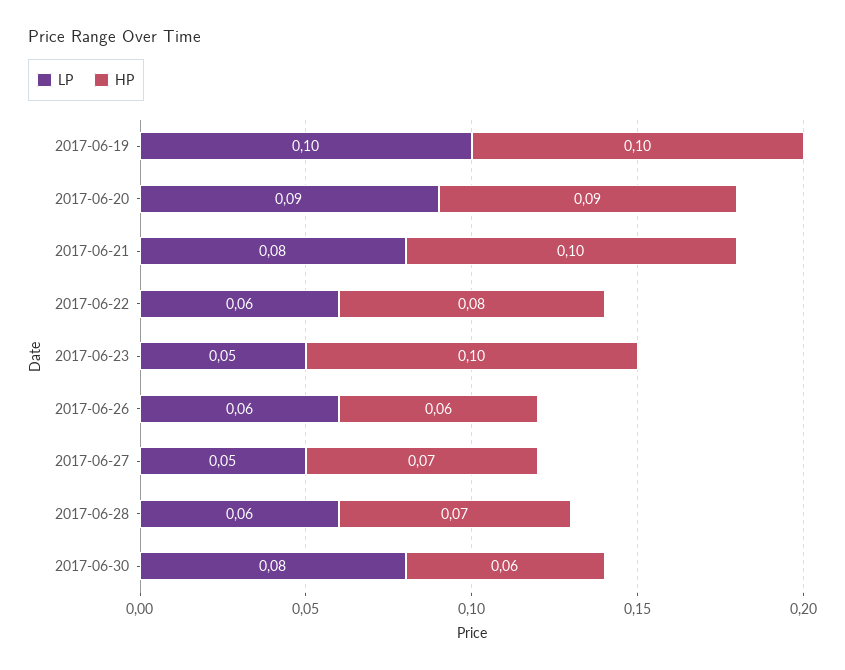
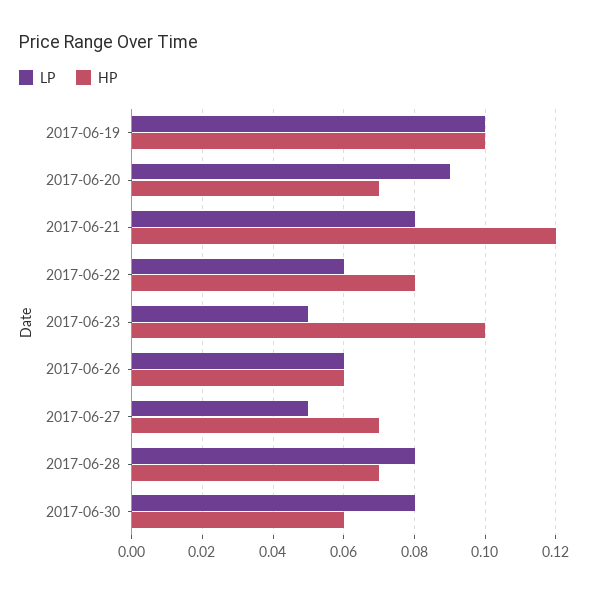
  {
    "LP": {
      "2017-06-19": 0.1,
      "2017-06-20": 0.09,
      "2017-06-21": 0.08,
      "2017-06-22": 0.06,
      "2017-06-23": 0.05,
      "2017-06-26": 0.06,
      "2017-06-27": 0.05,
-     "2017-06-28": 0.06,
+     "2017-06-28": 0.08,
      "2017-06-30": 0.08
    },
    "HP": {
      "2017-06-19": 0.1,
-     "2017-06-20": 0.09,
+     "2017-06-20": 0.07,
-     "2017-06-21": 0.1,
+     "2017-06-21": 0.12,
      "2017-06-22": 0.08,
      "2017-06-23": 0.1,
      "2017-06-26": 0.06,
      "2017-06-27": 0.07,
      "2017-06-28": 0.07,
      "2017-06-30": 0.06
    }
  }

